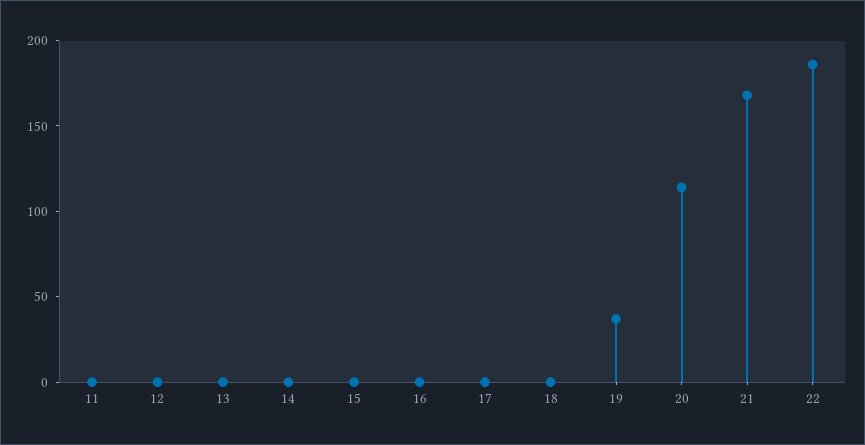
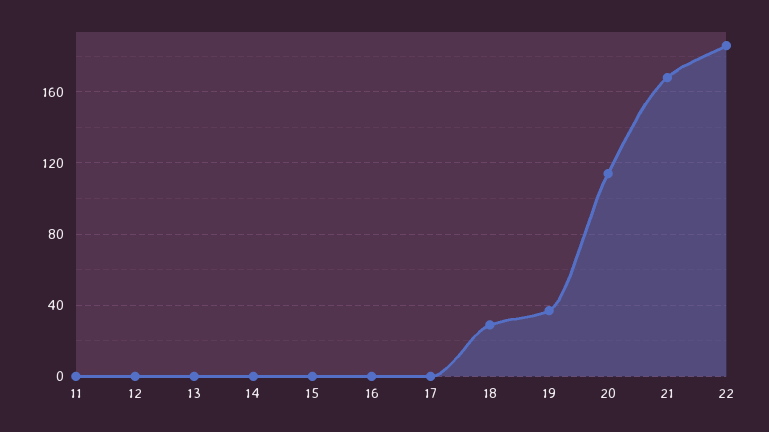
  {
    "11": 0,
    "12": 0,
    "13": 0,
    "14": 0,
    "15": 0,
    "16": 0,
    "17": 0,
-   "18": 0,
+   "18": 30,
    "19": 35,
    "20": 115,
    "21": 170,
    "22": 185
  }

